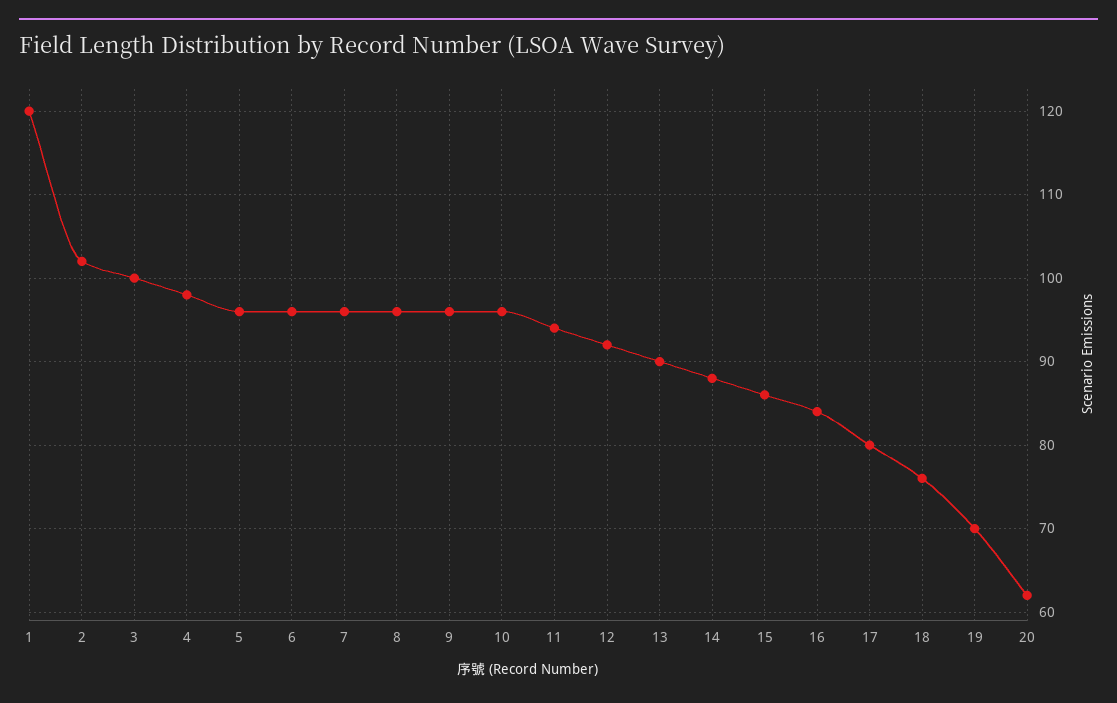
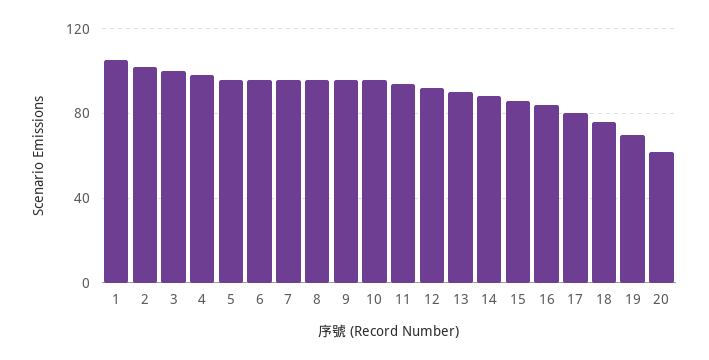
  {
-   "1": 120,
+   "1": 105,
    "2": 102,
    "3": 100,
    "4": 98,
    "5": 96,
    "6": 96,
    "7": 96,
    "8": 96,
    "9": 96,
    "10": 96,
    "11": 94,
    "12": 92,
    "13": 90,
    "14": 88,
    "15": 86,
    "16": 84,
    "17": 80,
    "18": 76,
    "19": 70,
    "20": 62
  }

